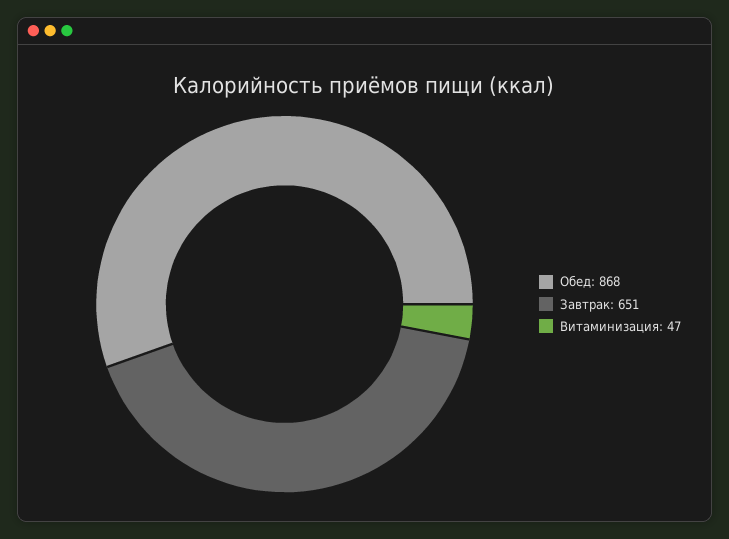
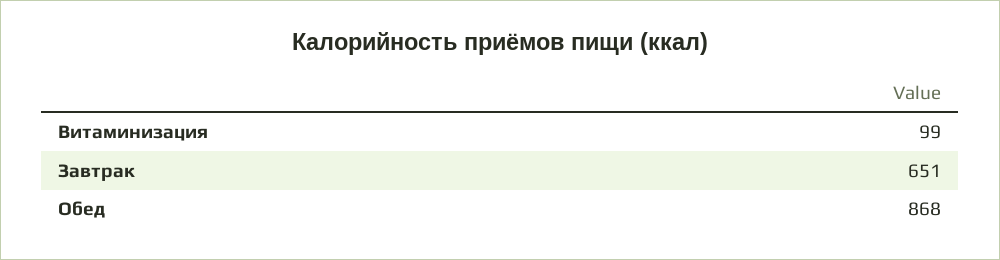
  {
    "Обед": 868,
    "Завтрак": 651,
-   "Витаминизация": 47
+   "Витаминизация": 99
  }

